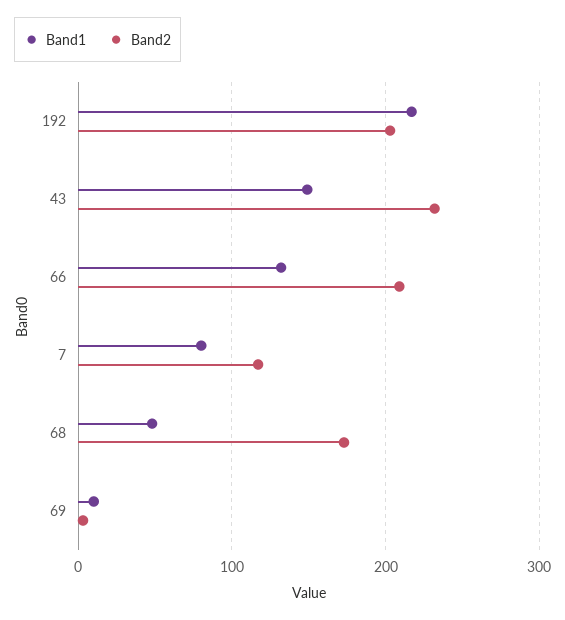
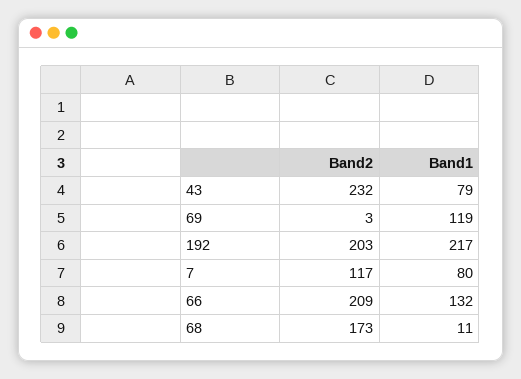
  {
    "Band1": {
      "192": 217,
-     "43": 150,
+     "43": 79,
      "66": 132,
      "7": 80,
-     "68": 50,
+     "68": 11,
-     "69": 10
+     "69": 119
    },
    "Band2": {
      "192": 203,
      "43": 232,
      "66": 209,
      "7": 117,
      "68": 173,
      "69": 3
    }
  }

